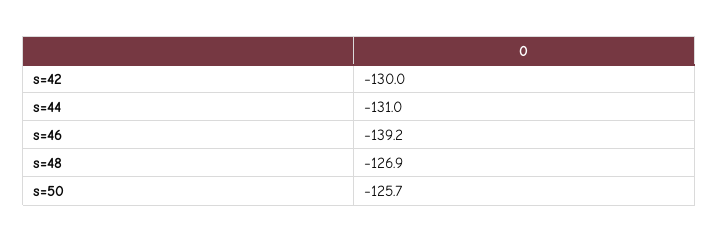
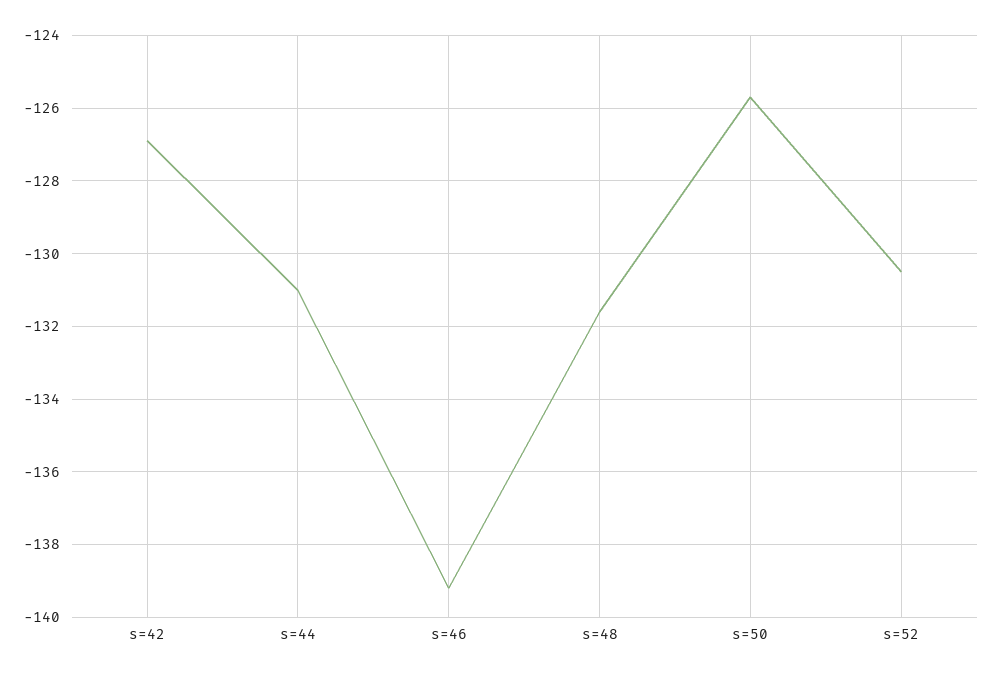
  {
-   "s=42": -130,
+   "s=42": -127,
    "s=44": -131,
    "s=46": -139.2,
-   "s=48": -126.9,
+   "s=48": -131.5,
-   "s=50": -125.7
+   "s=50": -125.7,
+   "s=52": -130.5
  }

